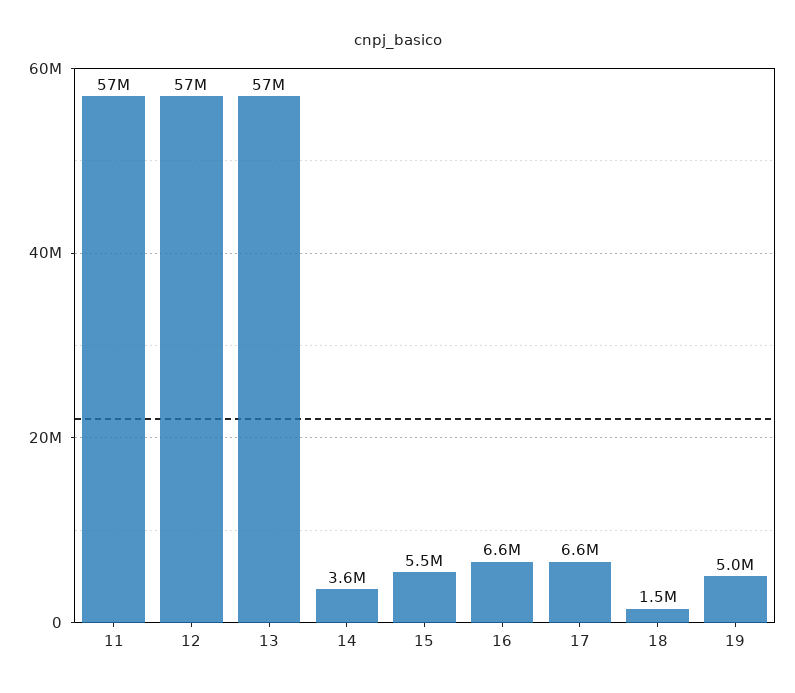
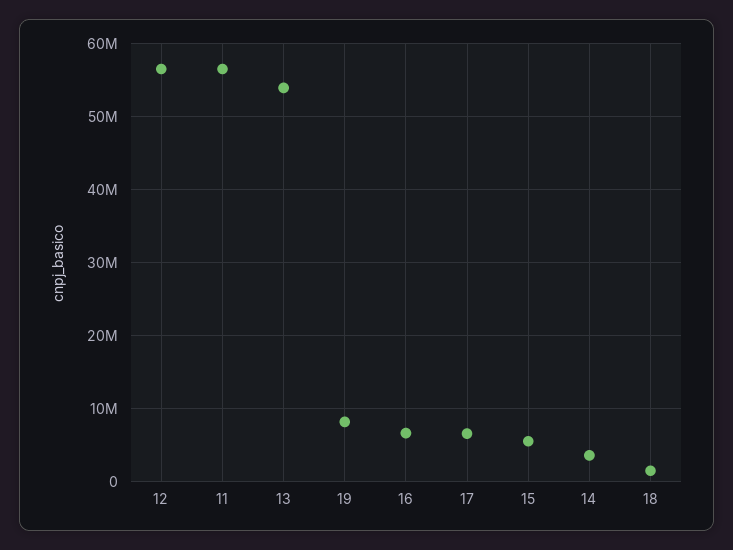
  {
    "11": 57000000,
    "12": 57000000,
-   "13": 57000000,
+   "13": 54000000,
    "14": 3600000,
    "15": 5500000,
    "16": 6600000,
    "17": 6600000,
    "18": 1500000,
-   "19": 5000000
+   "19": 8000000
  }

